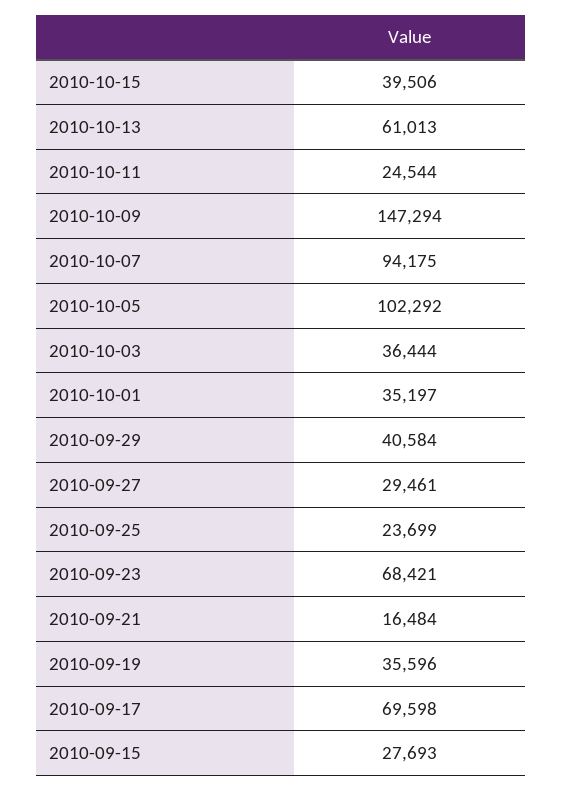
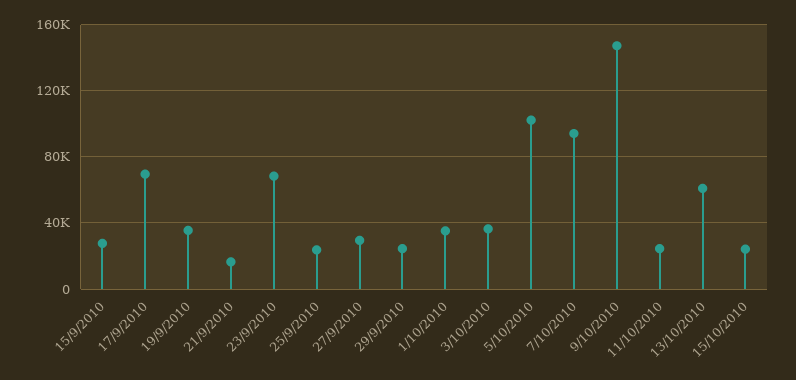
  {
-   "2010-10-15": 39506,
+   "2010-10-15": 25000,
    "2010-10-13": 61013,
    "2010-10-11": 24544,
    "2010-10-09": 147294,
    "2010-10-07": 94175,
    "2010-10-05": 102292,
    "2010-10-03": 36444,
    "2010-10-01": 35197,
-   "2010-09-29": 40584,
+   "2010-09-29": 25000,
    "2010-09-27": 29461,
    "2010-09-25": 23699,
    "2010-09-23": 68421,
    "2010-09-21": 16484,
    "2010-09-19": 35596,
    "2010-09-17": 69598,
    "2010-09-15": 27693
  }

